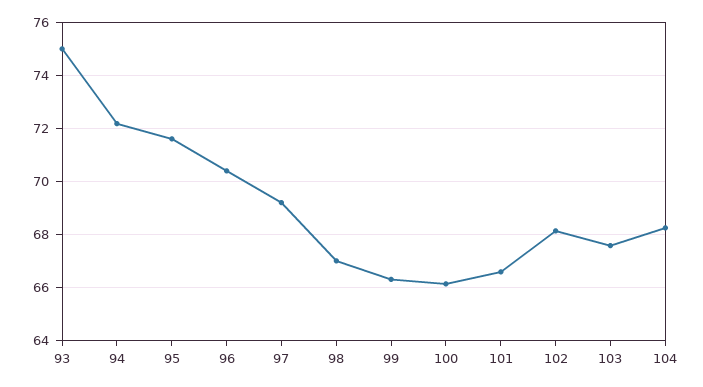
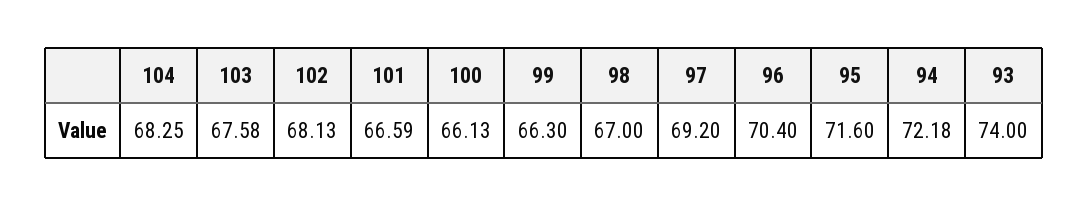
  {
-   "93": 75,
+   "93": 74,
    "94": 72.18,
    "95": 71.6,
    "96": 70.4,
    "97": 69.2,
    "98": 67,
    "99": 66.3,
    "100": 66.13,
    "101": 66.59,
    "102": 68.13,
    "103": 67.58,
    "104": 68.25
  }

